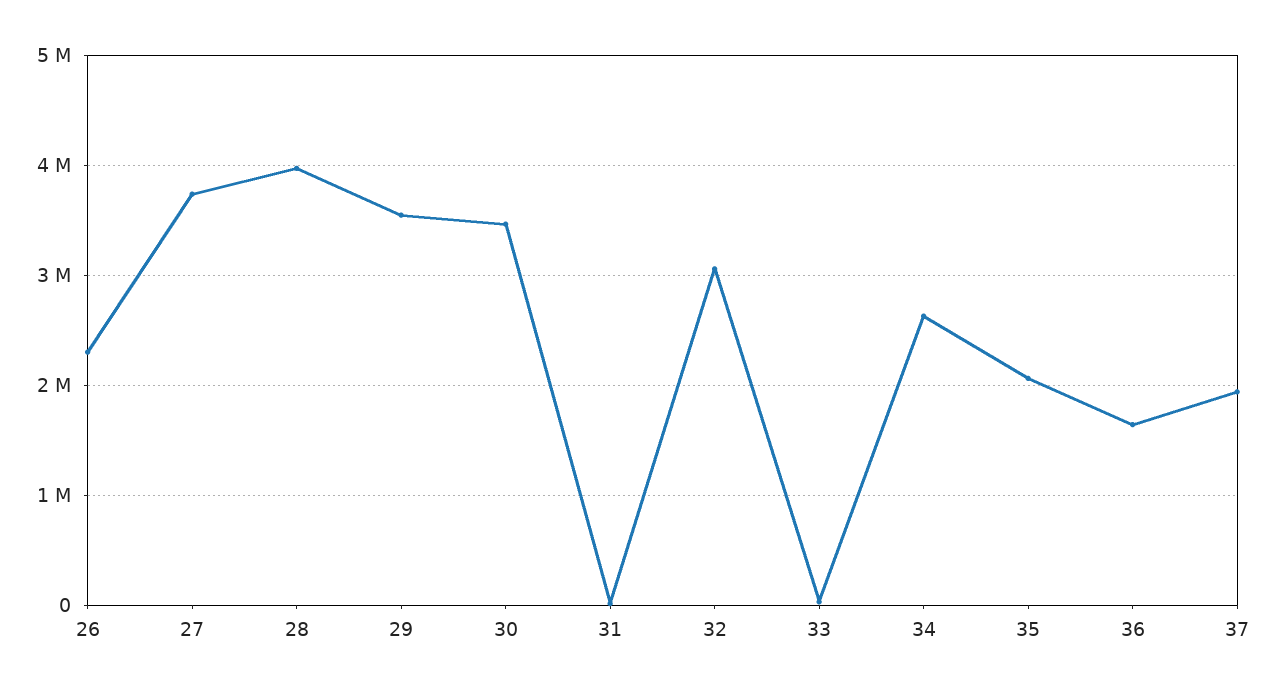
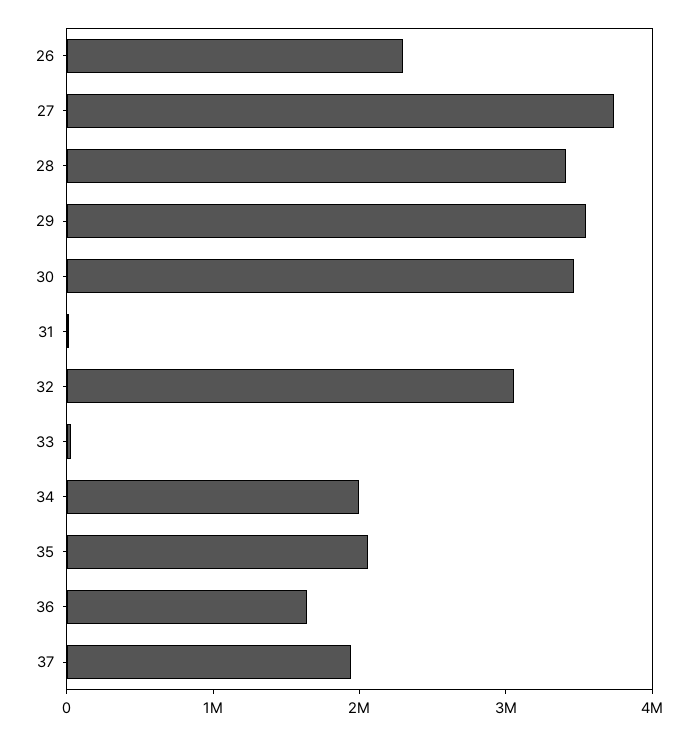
  {
    "26": 2300000,
    "27": 3700000,
-   "28": 4000000,
+   "28": 3400000,
    "29": 3500000,
    "30": 3500000,
    "31": 0,
    "32": 3100000,
    "33": 0,
-   "34": 2600000,
+   "34": 2000000,
    "35": 2100000,
    "36": 1600000,
    "37": 1900000
  }

